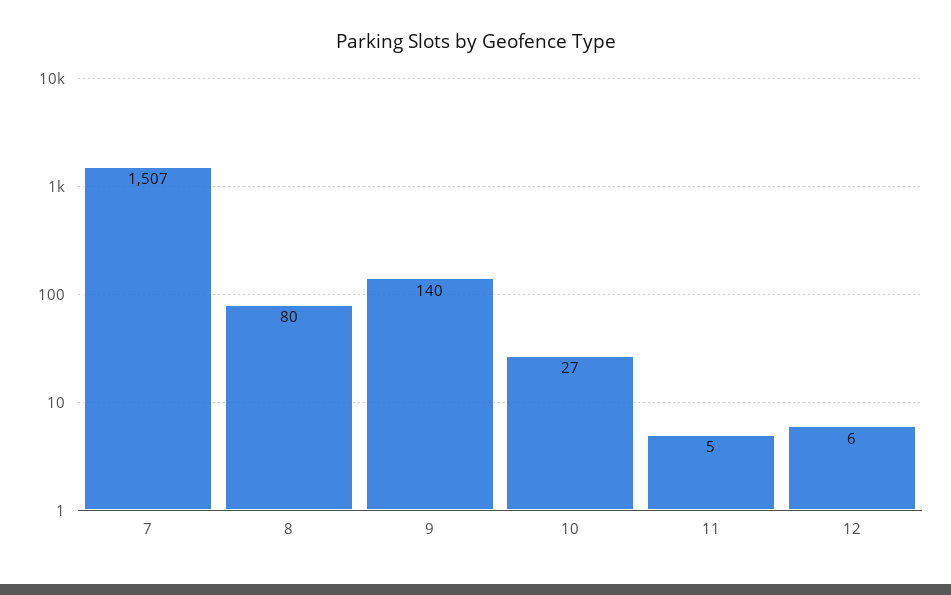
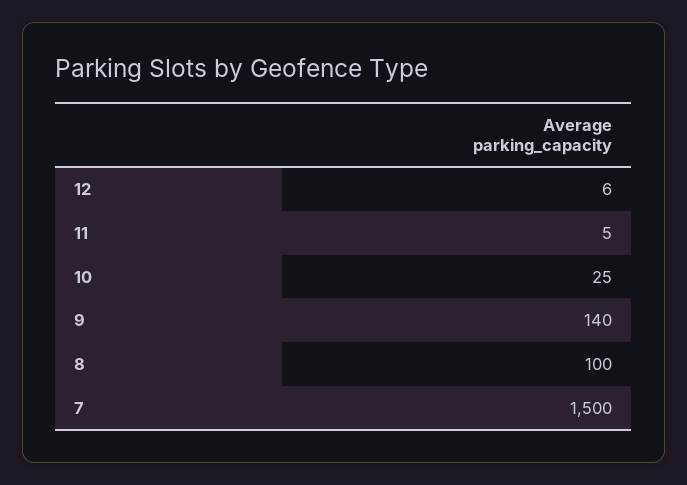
  {
-   "7": 1507,
+   "7": 1500,
-   "8": 80,
+   "8": 100,
    "9": 140,
-   "10": 27,
+   "10": 25,
    "11": 5,
    "12": 6
  }

